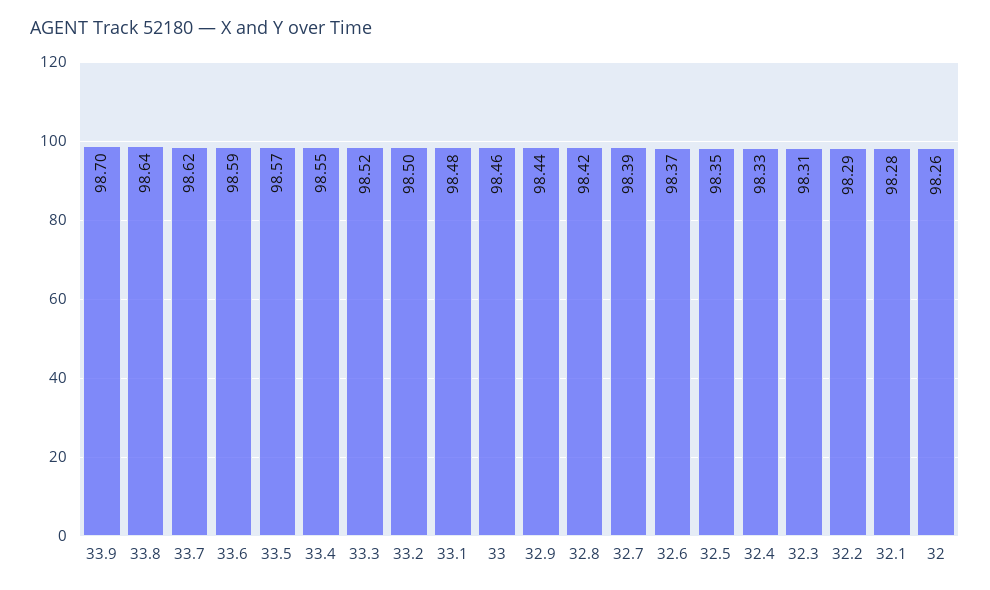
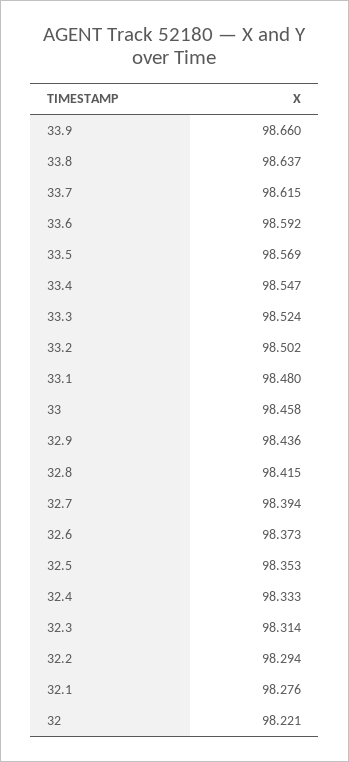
  {
-   "33.9": 98.7,
+   "33.9": 98.66,
    "33.8": 98.637,
    "33.7": 98.615,
    "33.6": 98.592,
    "33.5": 98.569,
    "33.4": 98.547,
    "33.3": 98.524,
    "33.2": 98.502,
    "33.1": 98.48,
    "33": 98.458,
    "32.9": 98.436,
    "32.8": 98.415,
    "32.7": 98.394,
    "32.6": 98.373,
    "32.5": 98.353,
    "32.4": 98.333,
    "32.3": 98.314,
    "32.2": 98.294,
    "32.1": 98.276,
-   "32": 98.26
+   "32": 98.221
  }

